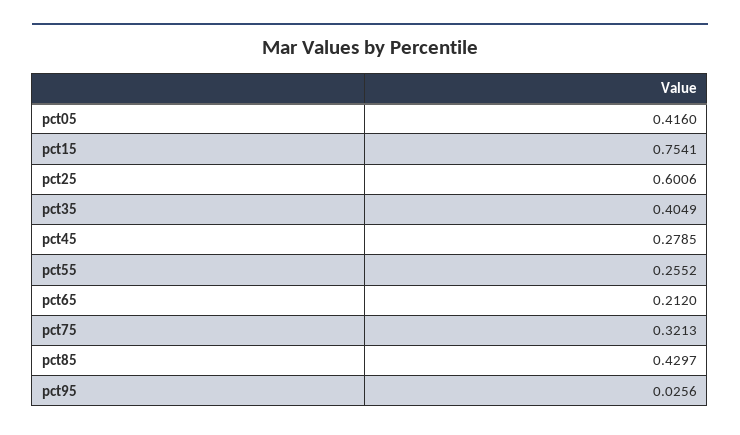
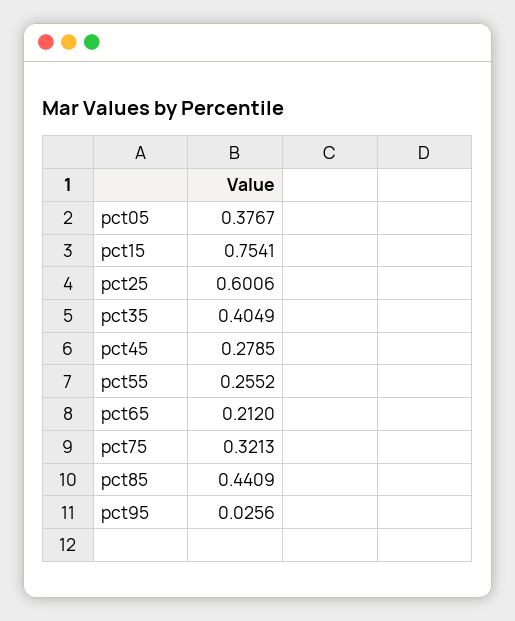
  {
-   "pct05": 0.416,
+   "pct05": 0.3767,
    "pct15": 0.7541,
    "pct25": 0.6006,
    "pct35": 0.4049,
    "pct45": 0.2785,
    "pct55": 0.2552,
    "pct65": 0.212,
    "pct75": 0.3213,
-   "pct85": 0.4297,
+   "pct85": 0.4409,
    "pct95": 0.0256
  }

